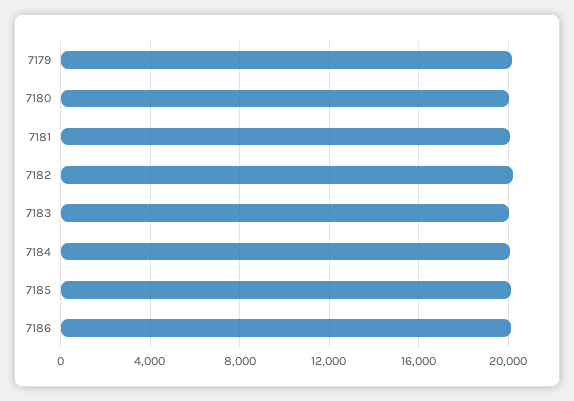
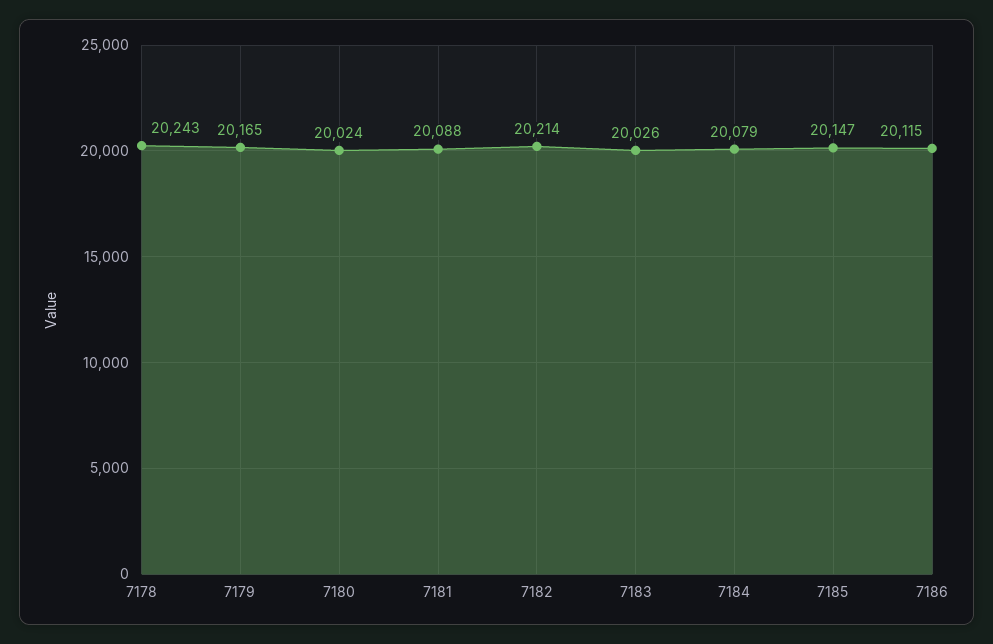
  {
    "7179": 20165,
    "7180": 20024,
    "7181": 20088,
    "7182": 20214,
    "7183": 20026,
    "7184": 20079,
    "7185": 20147,
-   "7186": 20115
+   "7186": 20115,
+   "7178": 20243
  }

